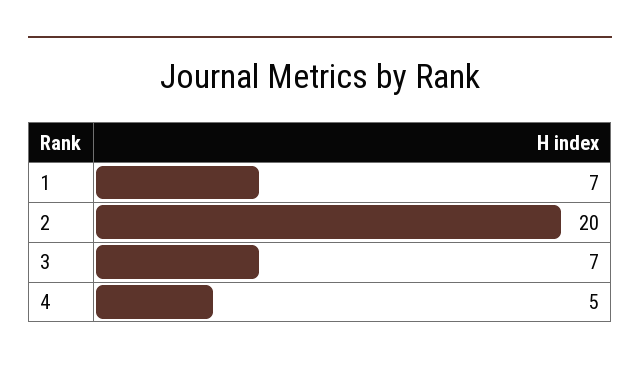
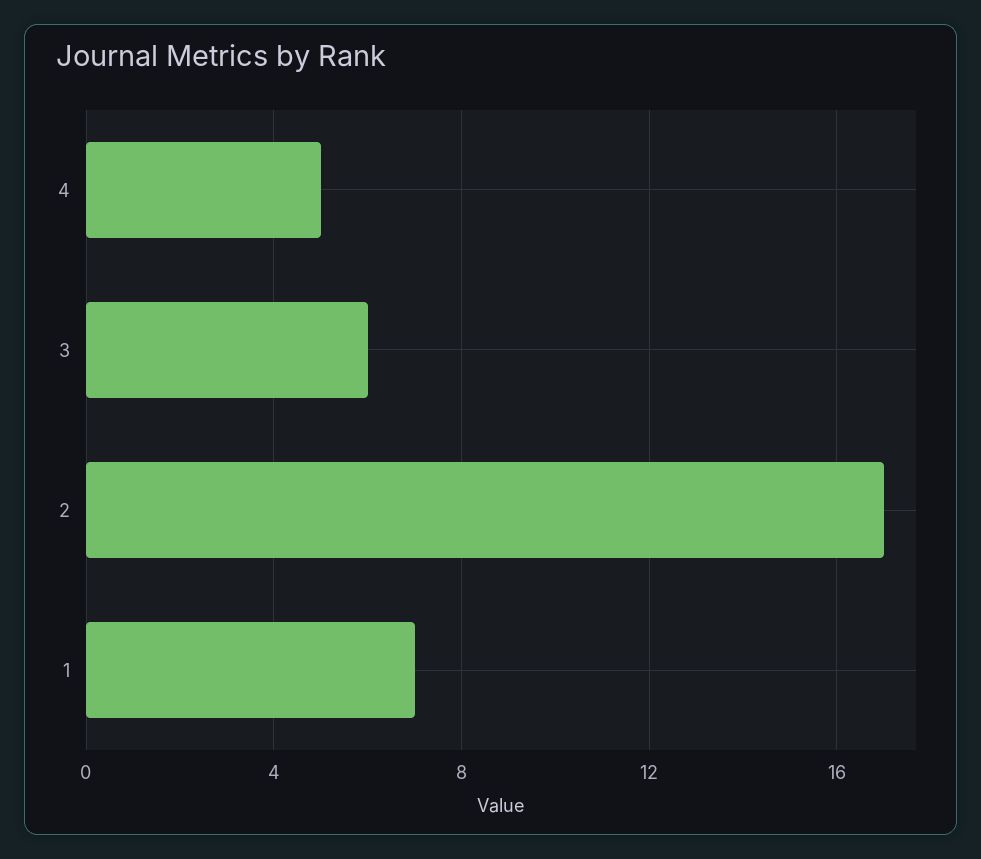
  {
    "1": 7,
-   "2": 20,
+   "2": 17,
-   "3": 7,
+   "3": 6,
    "4": 5
  }

